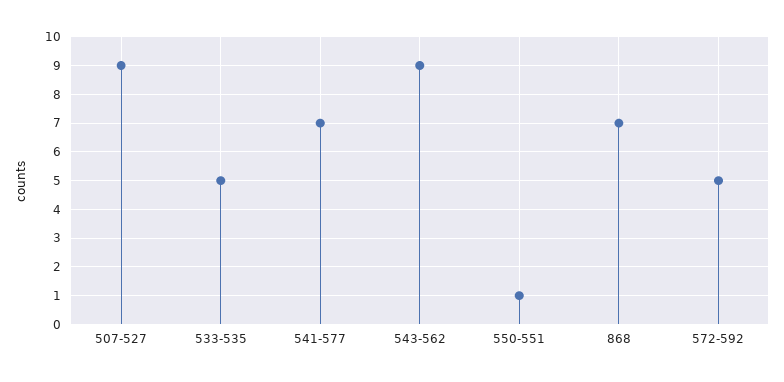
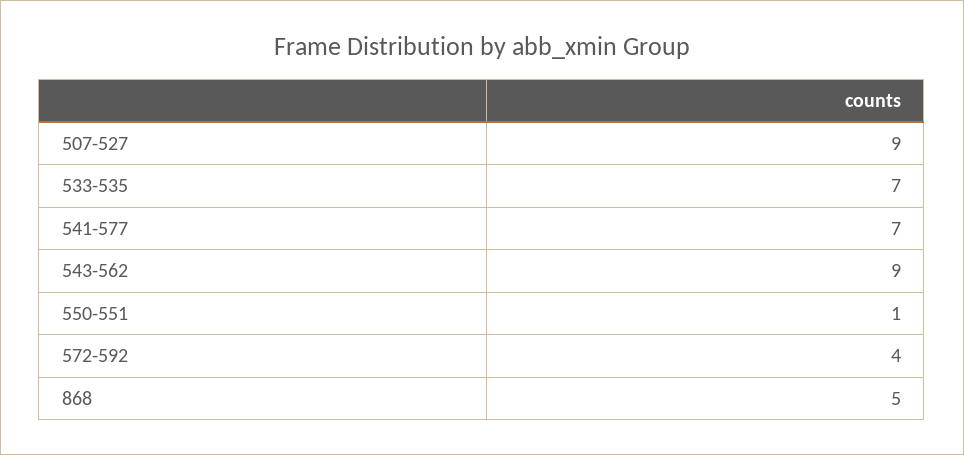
  {
    "507-527": 9,
-   "533-535": 5,
+   "533-535": 7,
    "541-577": 7,
    "543-562": 9,
    "550-551": 1,
-   "868": 7,
+   "868": 5,
-   "572-592": 5
+   "572-592": 4
  }

